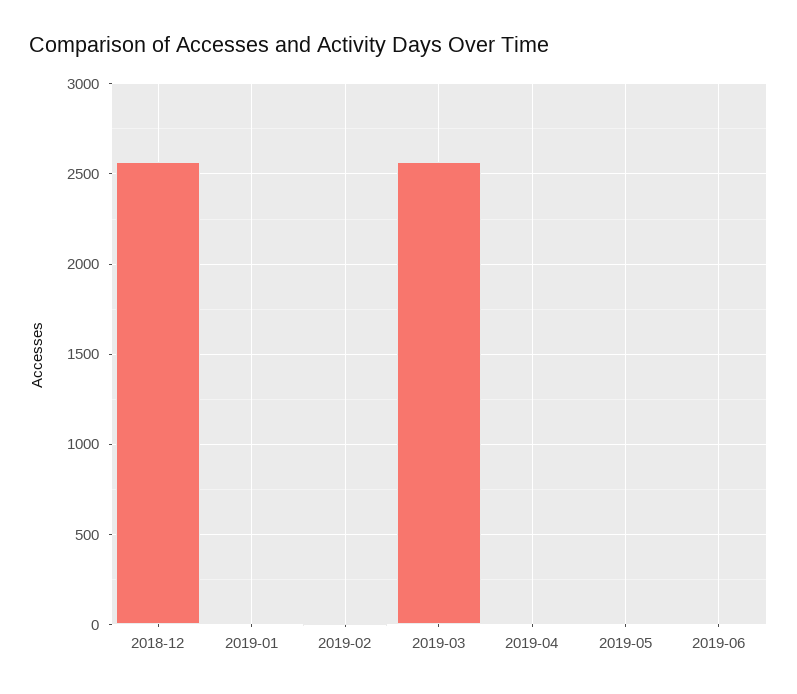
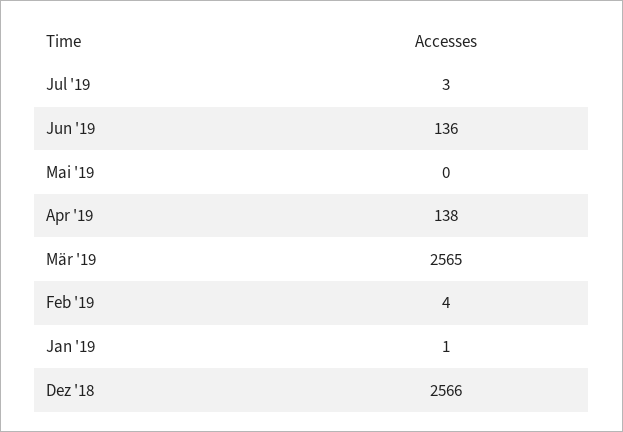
  {
    "2018-12": 2566,
    "2019-01": 1,
    "2019-02": 4,
    "2019-03": 2565,
-   "2019-04": 0,
+   "2019-04": 138,
    "2019-05": 0,
-   "2019-06": 0
+   "2019-06": 136,
+   "Jul '19": 3
  }

